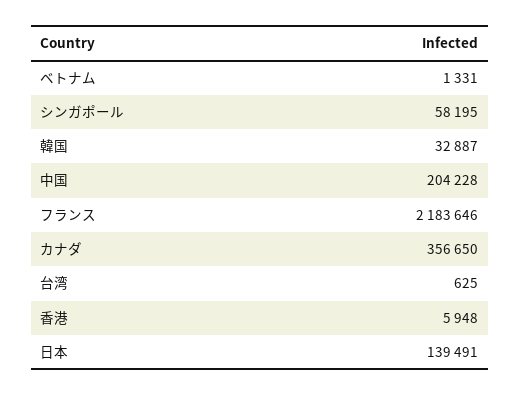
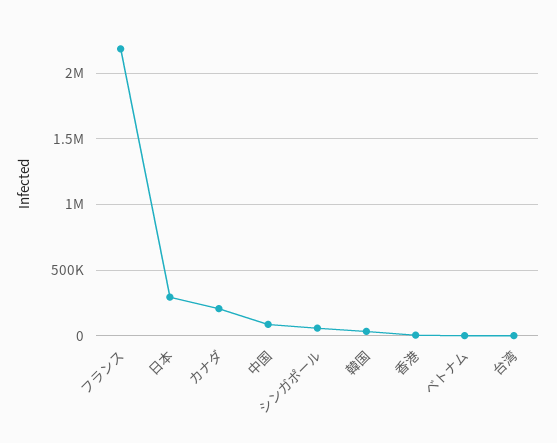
  {
    "ベトナム": 1331,
    "シンガポール": 58195,
    "韓国": 32887,
-   "中国": 204228,
+   "中国": 100000,
    "フランス": 2183646,
-   "カナダ": 356650,
+   "カナダ": 200000,
    "台湾": 625,
    "香港": 5948,
-   "日本": 139491
+   "日本": 300000
  }

